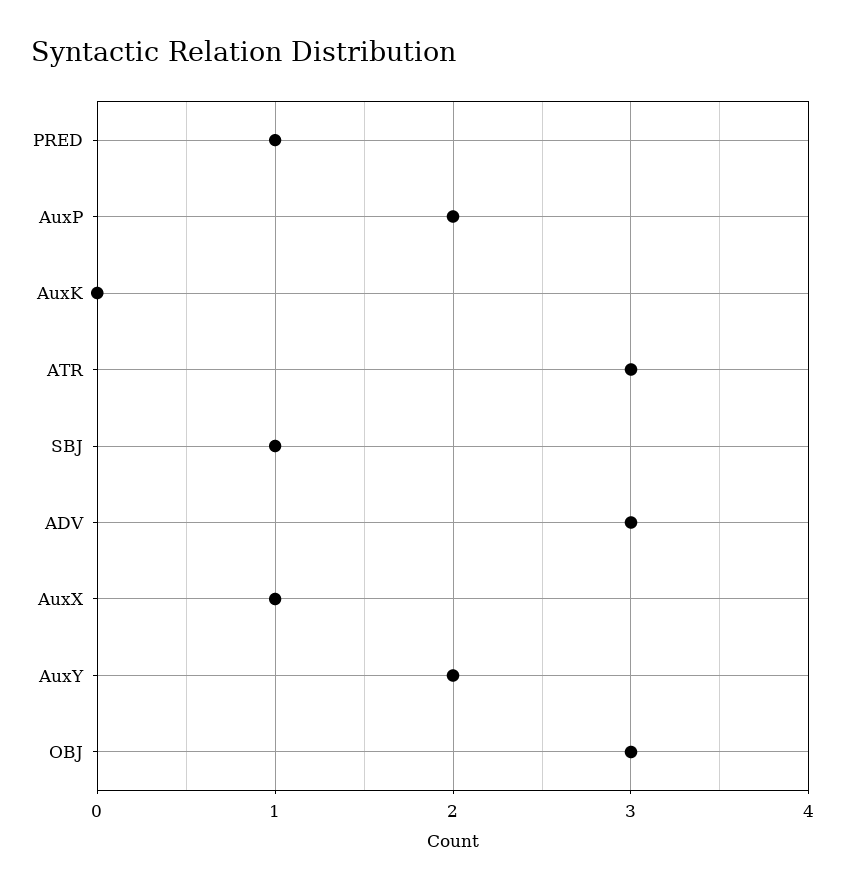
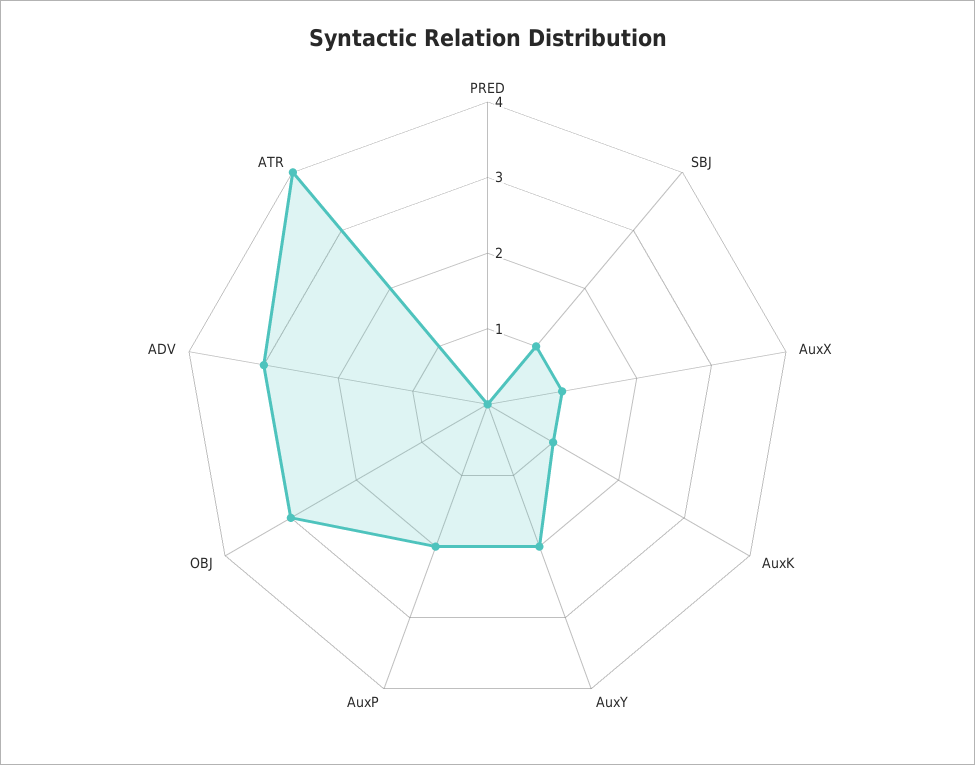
  {
-   "PRED": 1,
+   "PRED": 0,
    "AuxP": 2,
-   "AuxK": 0,
+   "AuxK": 1,
-   "ATR": 3,
+   "ATR": 4,
    "SBJ": 1,
    "ADV": 3,
    "AuxX": 1,
    "AuxY": 2,
    "OBJ": 3
  }

